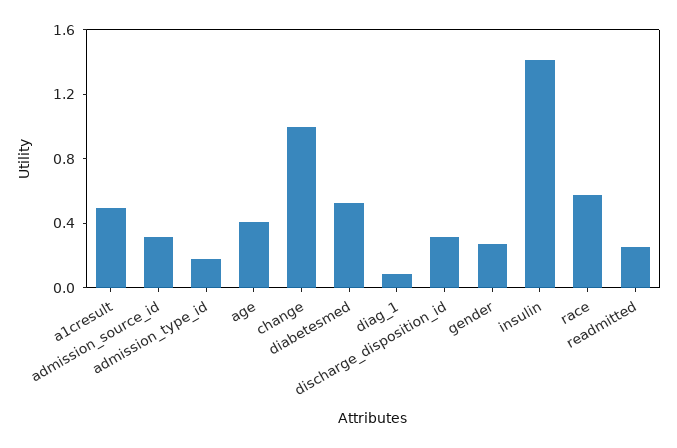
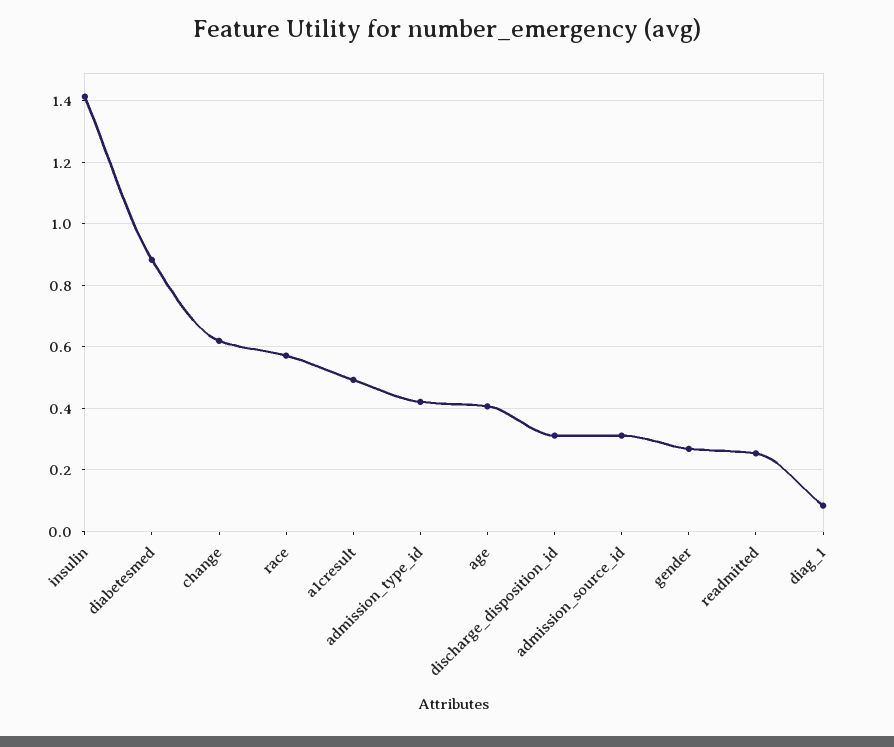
  {
    "a1cresult": 0.5,
    "admission_source_id": 0.32,
-   "admission_type_id": 0.2,
+   "admission_type_id": 0.42,
    "age": 0.4,
-   "change": 1,
+   "change": 0.62,
-   "diabetesmed": 0.5,
+   "diabetesmed": 0.88,
    "diag_1": 0.08,
    "discharge_disposition_id": 0.32,
    "gender": 0.26,
    "insulin": 1.42,
    "race": 0.58,
    "readmitted": 0.26
  }

